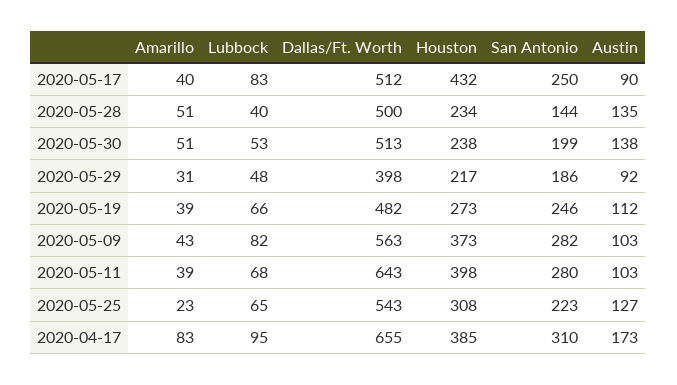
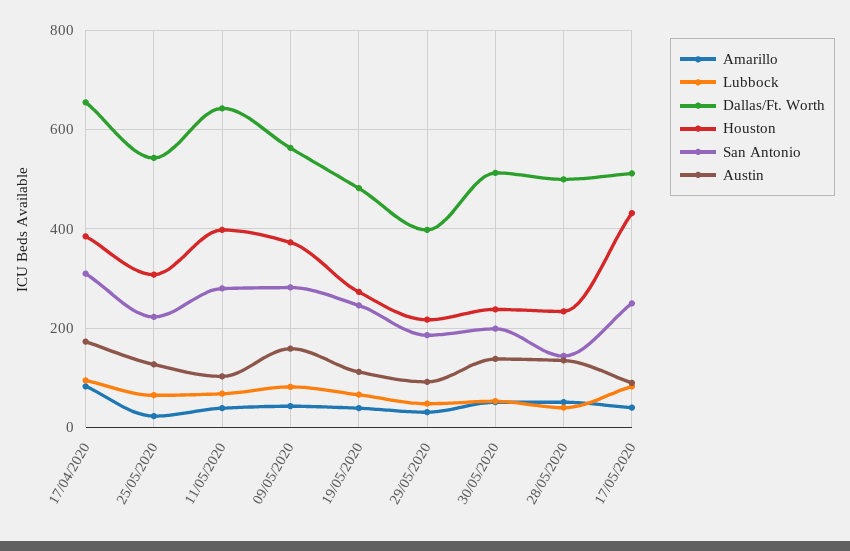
  {
    "Amarillo": {
      "2020-05-17": 40,
      "2020-05-28": 51,
      "2020-05-30": 51,
      "2020-05-29": 31,
      "2020-05-19": 39,
      "2020-05-09": 43,
      "2020-05-11": 39,
      "2020-05-25": 23,
      "2020-04-17": 83
    },
    "Lubbock": {
      "2020-05-17": 83,
      "2020-05-28": 40,
      "2020-05-30": 53,
      "2020-05-29": 48,
      "2020-05-19": 66,
      "2020-05-09": 82,
      "2020-05-11": 68,
      "2020-05-25": 65,
      "2020-04-17": 95
    },
    "Dallas/Ft. Worth": {
      "2020-05-17": 512,
      "2020-05-28": 500,
      "2020-05-30": 513,
      "2020-05-29": 398,
      "2020-05-19": 482,
      "2020-05-09": 563,
      "2020-05-11": 643,
      "2020-05-25": 543,
      "2020-04-17": 655
    },
    "Houston": {
      "2020-05-17": 432,
      "2020-05-28": 234,
      "2020-05-30": 238,
      "2020-05-29": 217,
      "2020-05-19": 273,
      "2020-05-09": 373,
      "2020-05-11": 398,
      "2020-05-25": 308,
      "2020-04-17": 385
    },
    "San Antonio": {
      "2020-05-17": 250,
      "2020-05-28": 144,
      "2020-05-30": 199,
      "2020-05-29": 186,
      "2020-05-19": 246,
      "2020-05-09": 282,
      "2020-05-11": 280,
      "2020-05-25": 223,
      "2020-04-17": 310
    },
    "Austin": {
      "2020-05-17": 90,
      "2020-05-28": 135,
      "2020-05-30": 138,
      "2020-05-29": 92,
      "2020-05-19": 112,
-     "2020-05-09": 103,
+     "2020-05-09": 160,
      "2020-05-11": 103,
      "2020-05-25": 127,
      "2020-04-17": 173
    }
  }

